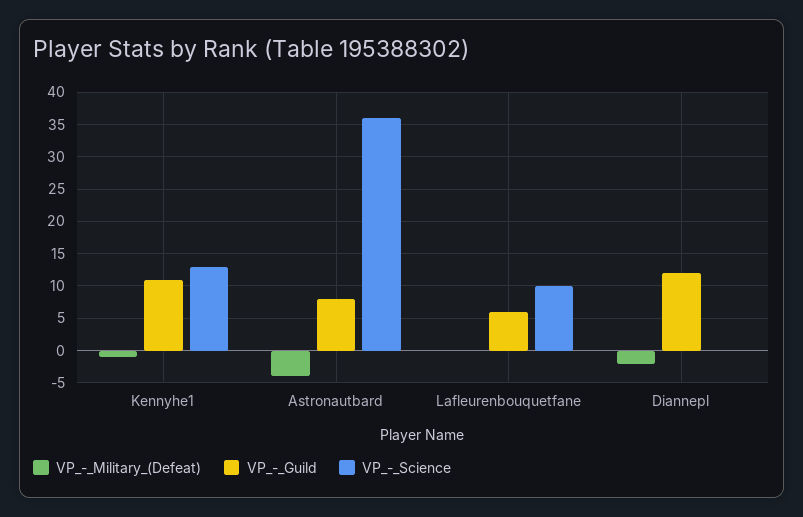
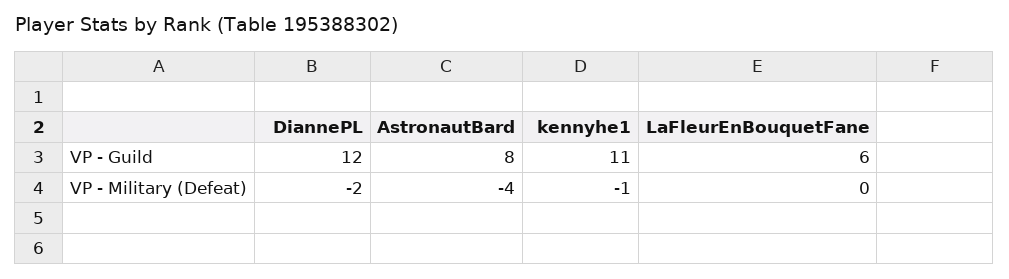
  {
    "VP_-_Military_(Defeat)": {
      "Kennyhe1": -1,
      "Astronautbard": -4,
      "Lafleurenbouquetfane": 0,
      "Diannepl": -2
    },
    "VP_-_Guild": {
      "Kennyhe1": 11,
      "Astronautbard": 8,
      "Lafleurenbouquetfane": 6,
      "Diannepl": 12
-   },
+   }
-   "VP_-_Science": {
-     "Kennyhe1": 13,
-     "Astronautbard": 36,
-     "Lafleurenbouquetfane": 10,
-     "Diannepl": 0
-   }
  }

